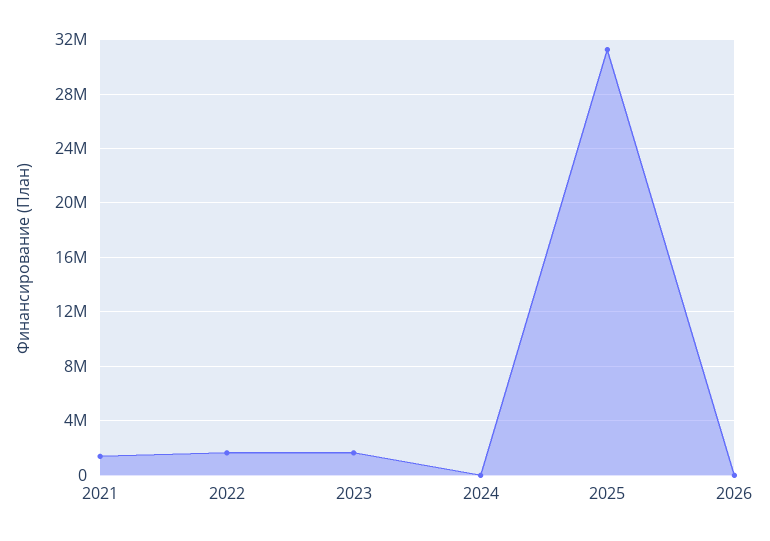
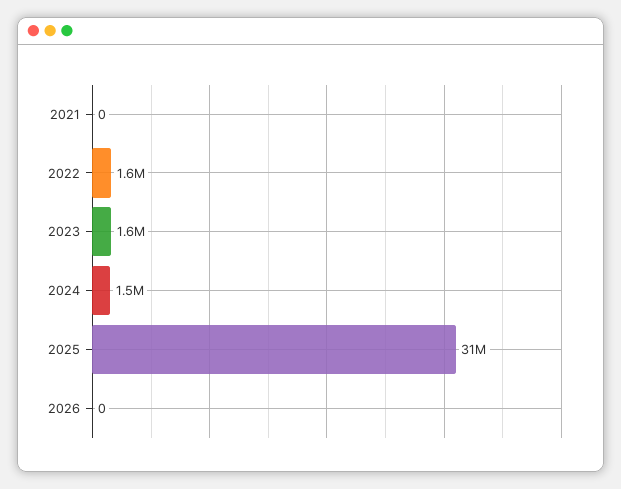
  {
-   "2021": 1500000,
+   "2021": 0,
    "2022": 1600000,
    "2023": 1600000,
-   "2024": 0,
+   "2024": 1500000,
    "2025": 31000000,
    "2026": 0
  }

